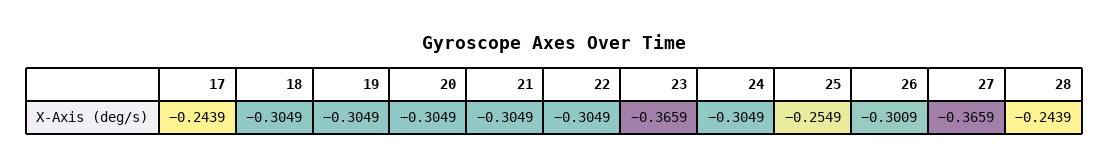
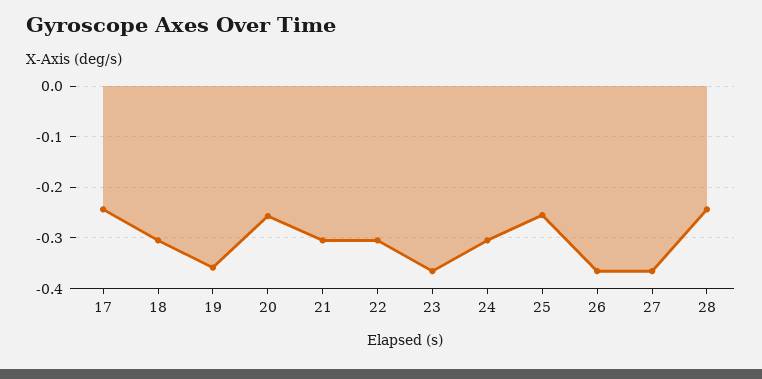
  {
    "17": -0.2439,
    "18": -0.3049,
-   "19": -0.3049,
+   "19": -0.36,
-   "20": -0.3049,
+   "20": -0.26,
    "21": -0.3049,
    "22": -0.3049,
    "23": -0.3659,
    "24": -0.3049,
    "25": -0.2549,
-   "26": -0.3009,
+   "26": -0.36,
    "27": -0.3659,
    "28": -0.2439
  }

